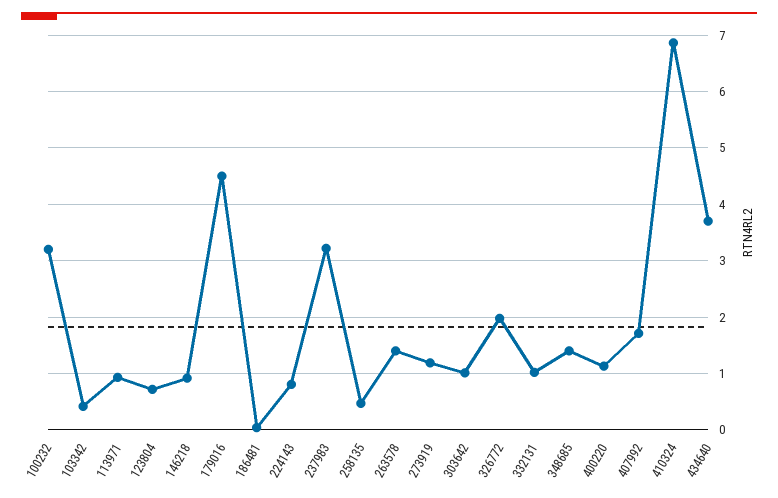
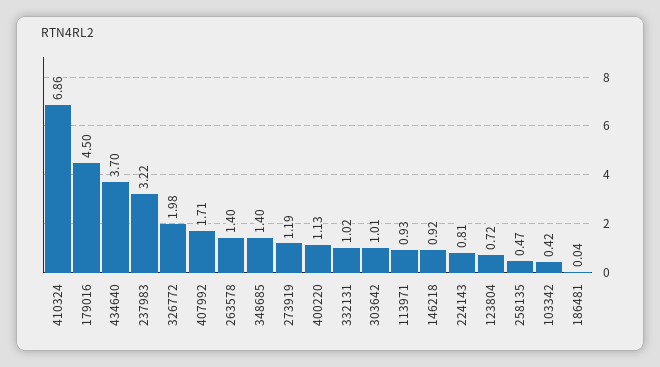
  {
-   "100232": 3.2,
    "103342": 0.42,
    "113971": 0.93,
    "123804": 0.72,
    "146218": 0.92,
    "179016": 4.5,
    "186481": 0.04,
    "224143": 0.81,
    "237983": 3.22,
    "258135": 0.47,
    "263578": 1.4,
    "273919": 1.19,
    "303642": 1.01,
    "326772": 1.98,
    "332131": 1.02,
    "348685": 1.4,
    "400220": 1.13,
    "407992": 1.71,
    "410324": 6.86,
    "434640": 3.7
  }

